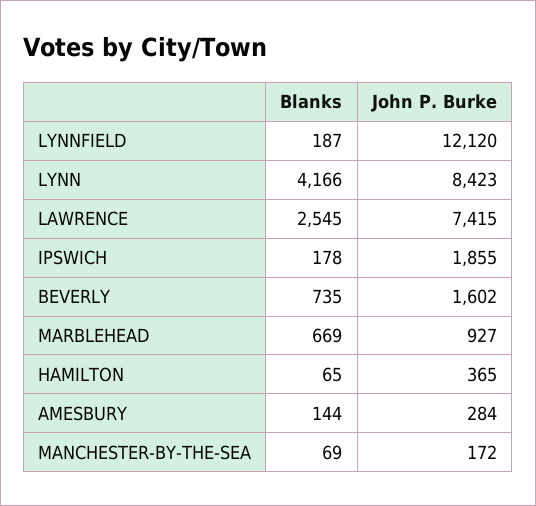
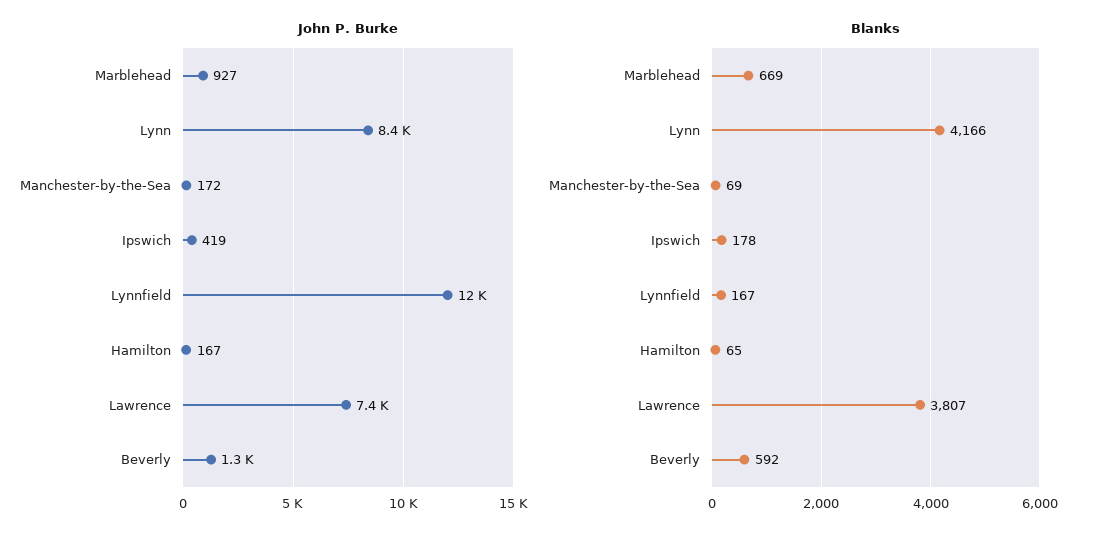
  {
    "Blanks": {
-     "LYNNFIELD": 187,
+     "LYNNFIELD": 167,
      "LYNN": 4166,
-     "LAWRENCE": 2545,
+     "LAWRENCE": 3807,
      "IPSWICH": 178,
-     "BEVERLY": 735,
+     "BEVERLY": 592,
      "MARBLEHEAD": 669,
      "HAMILTON": 65,
-     "AMESBURY": 144,
      "MANCHESTER-BY-THE-SEA": 69
    },
    "John P. Burke": {
      "LYNNFIELD": 12120,
      "LYNN": 8423,
      "LAWRENCE": 7415,
-     "IPSWICH": 1855,
+     "IPSWICH": 419,
-     "BEVERLY": 1602,
+     "BEVERLY": 1300,
      "MARBLEHEAD": 927,
-     "HAMILTON": 365,
+     "HAMILTON": 167,
-     "AMESBURY": 284,
      "MANCHESTER-BY-THE-SEA": 172
    }
  }

